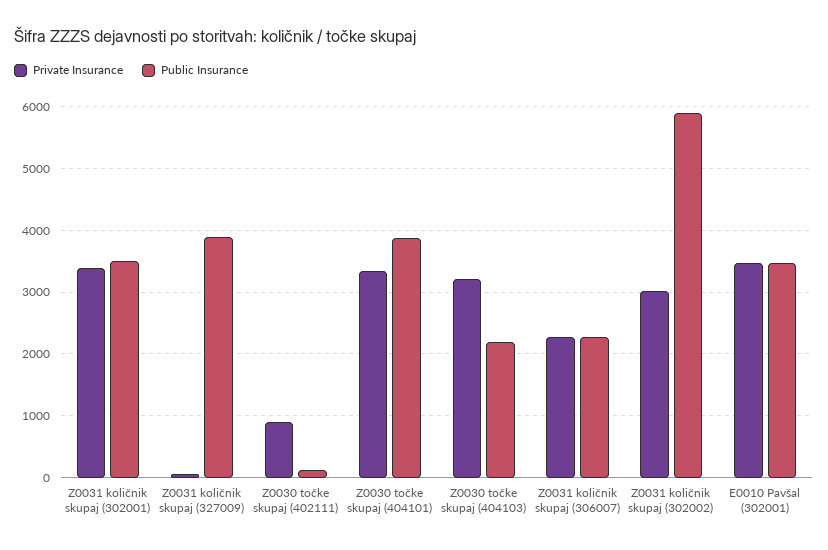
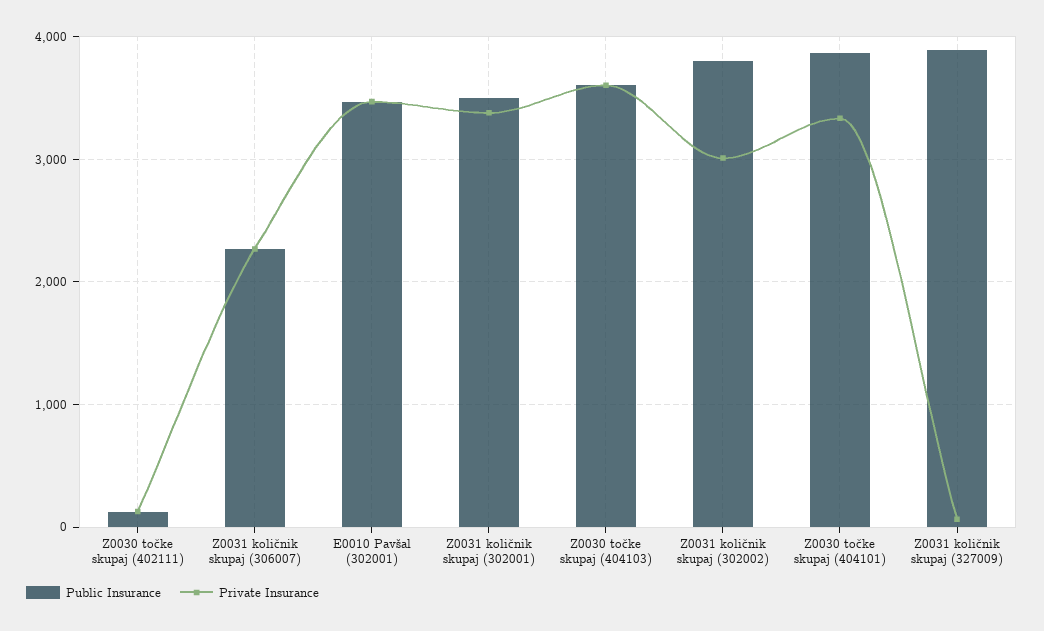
  {
    "Private Insurance": {
      "Z0031 količnik skupaj (302001)": 3400,
      "Z0031 količnik skupaj (327009)": 100,
-     "Z0030 točke skupaj (402111)": 900,
+     "Z0030 točke skupaj (402111)": 100,
      "Z0030 točke skupaj (404101)": 3300,
-     "Z0030 točke skupaj (404103)": 3200,
+     "Z0030 točke skupaj (404103)": 3600,
      "Z0031 količnik skupaj (306007)": 2300,
      "Z0031 količnik skupaj (302002)": 3000,
      "E0010 Pavšal (302001)": 3500
    },
    "Public Insurance": {
      "Z0031 količnik skupaj (302001)": 3500,
      "Z0031 količnik skupaj (327009)": 3900,
      "Z0030 točke skupaj (402111)": 100,
      "Z0030 točke skupaj (404101)": 3900,
-     "Z0030 točke skupaj (404103)": 2200,
+     "Z0030 točke skupaj (404103)": 3600,
      "Z0031 količnik skupaj (306007)": 2300,
-     "Z0031 količnik skupaj (302002)": 5900,
+     "Z0031 količnik skupaj (302002)": 3800,
      "E0010 Pavšal (302001)": 3500
    }
  }

